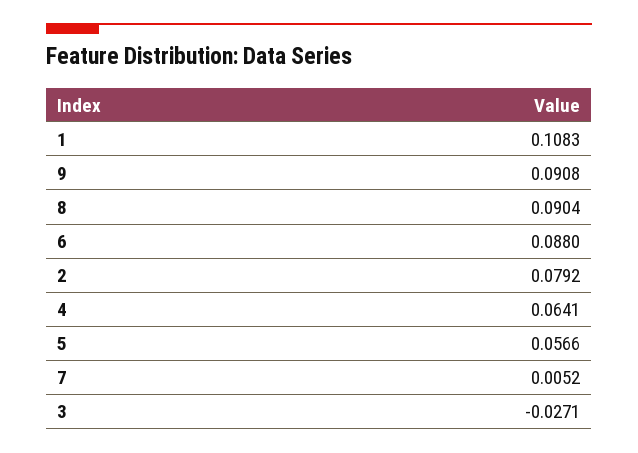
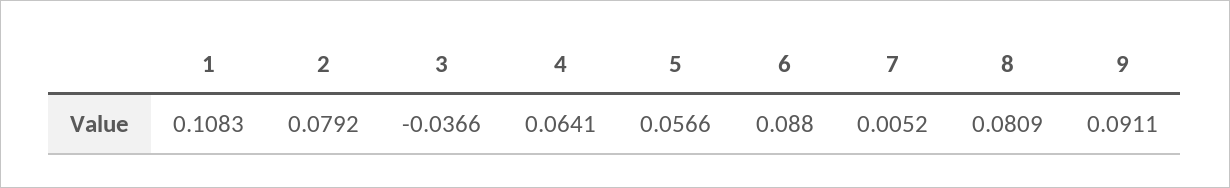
  {
    "1": 0.1083,
-   "9": 0.0908,
+   "9": 0.0911,
-   "8": 0.0904,
+   "8": 0.0809,
    "6": 0.088,
    "2": 0.0792,
    "4": 0.0641,
    "5": 0.0566,
    "7": 0.0052,
-   "3": -0.0271
+   "3": -0.0366
  }

